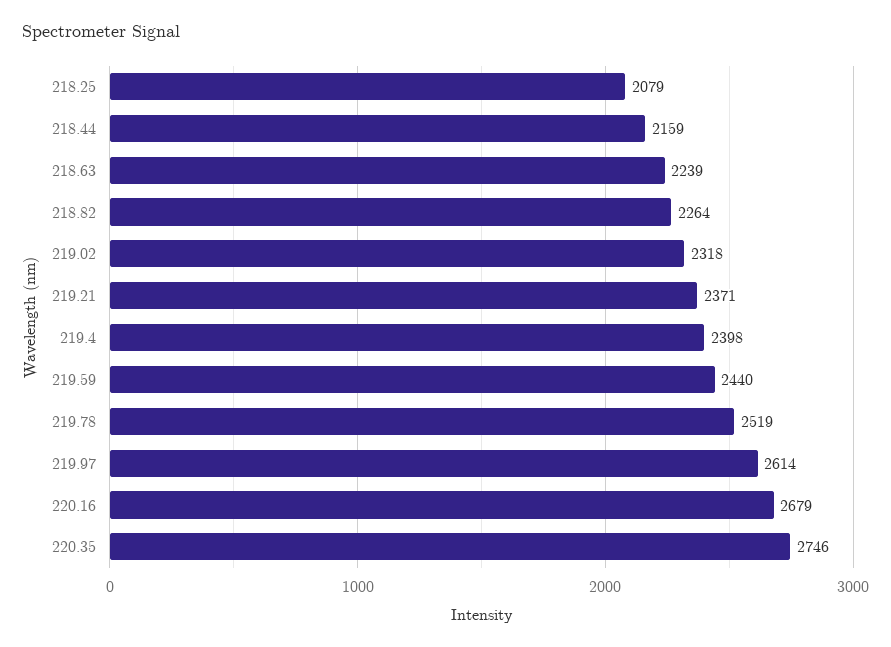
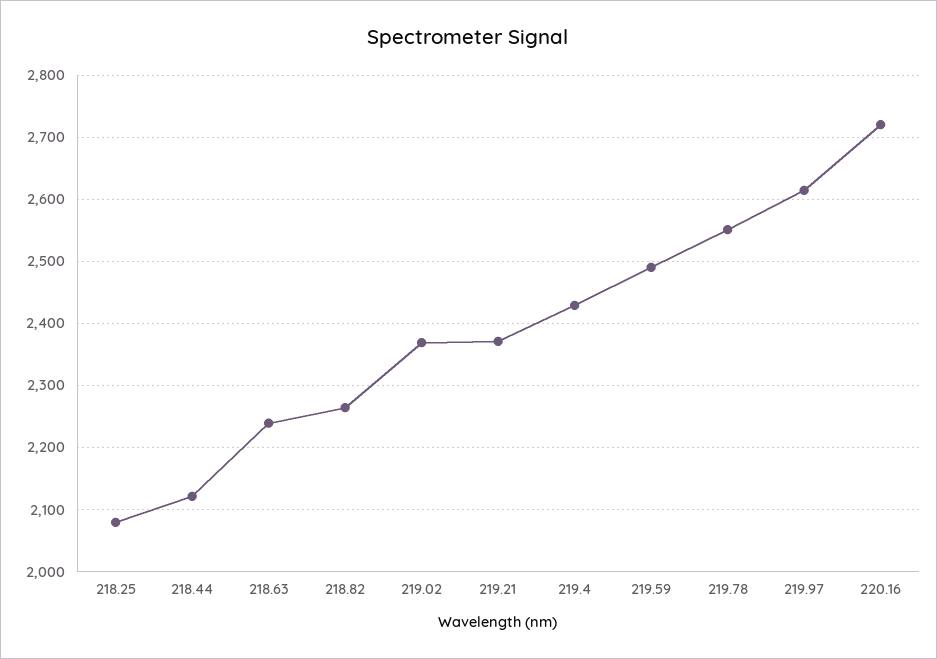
  {
    "218.25": 2079,
-   "218.44": 2159,
+   "218.44": 2120,
    "218.63": 2239,
    "218.82": 2264,
-   "219.02": 2318,
+   "219.02": 2370,
    "219.21": 2371,
-   "219.4": 2398,
+   "219.4": 2430,
-   "219.59": 2440,
+   "219.59": 2490,
-   "219.78": 2519,
+   "219.78": 2550,
    "219.97": 2614,
-   "220.16": 2679,
+   "220.16": 2720
-   "220.35": 2746
  }

